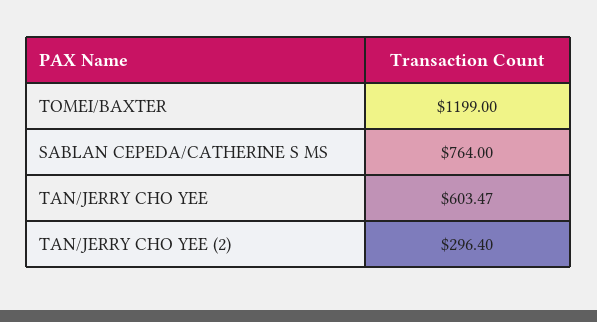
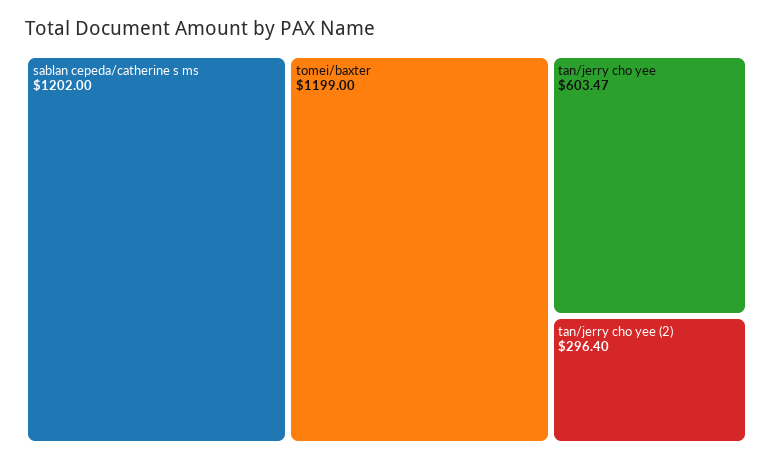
  {
    "TOMEI/BAXTER": 1199,
-   "SABLAN CEPEDA/CATHERINE S MS": 764,
+   "SABLAN CEPEDA/CATHERINE S MS": 1202,
    "TAN/JERRY CHO YEE": 603.47,
    "TAN/JERRY CHO YEE (2)": 296.4
  }

